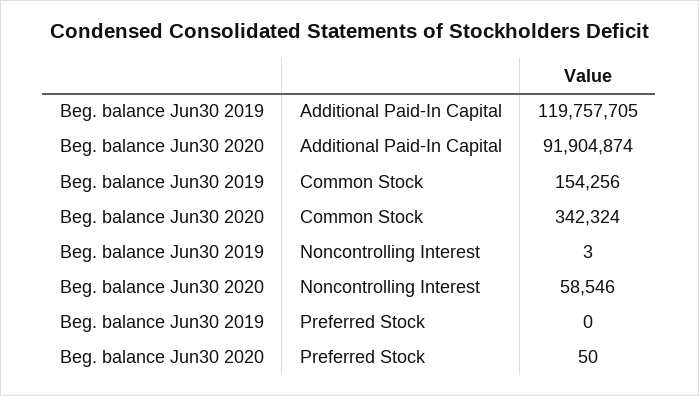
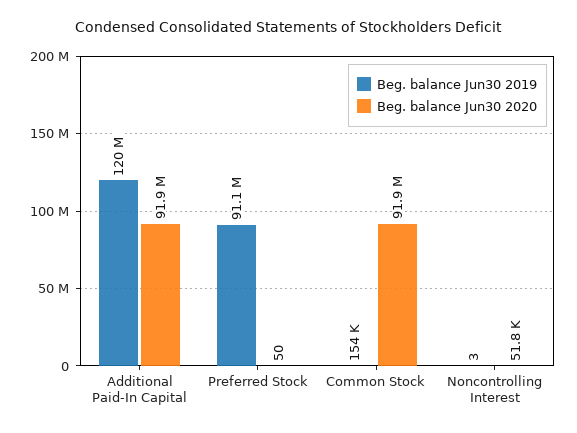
  {
    "Beg. balance Jun30 2019": {
      "Additional Paid-In Capital": 119757705,
      "Common Stock": 154256,
      "Noncontrolling Interest": 3,
-     "Preferred Stock": 0
+     "Preferred Stock": 91100000
    },
    "Beg. balance Jun30 2020": {
      "Additional Paid-In Capital": 91904874,
-     "Common Stock": 342324,
+     "Common Stock": 91900000,
-     "Noncontrolling Interest": 58546,
+     "Noncontrolling Interest": 51800,
      "Preferred Stock": 50
    }
  }

